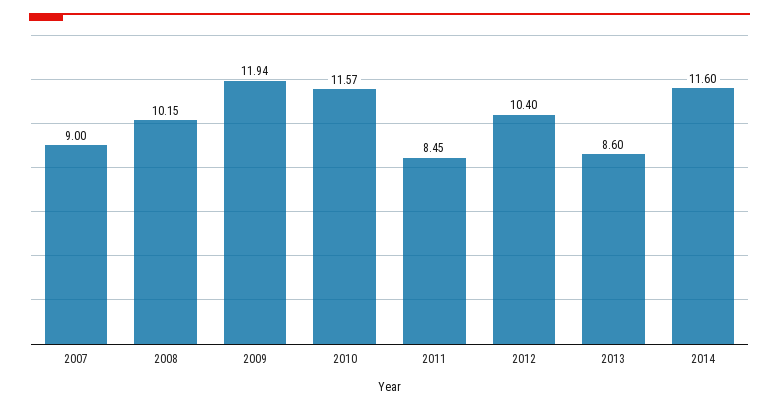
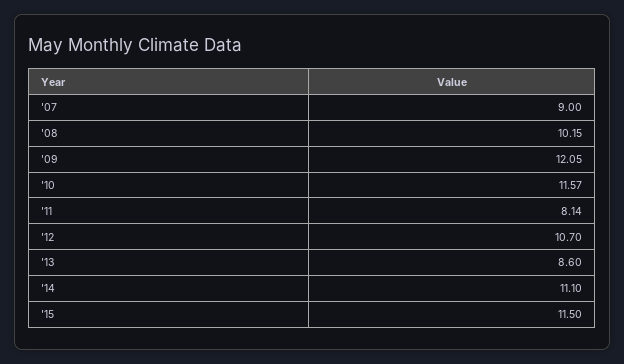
  {
    "2007": 9,
    "2008": 10.15,
-   "2009": 11.94,
+   "2009": 12.05,
    "2010": 11.57,
-   "2011": 8.45,
+   "2011": 8.14,
-   "2012": 10.4,
+   "2012": 10.7,
    "2013": 8.6,
-   "2014": 11.6
+   "2014": 11.1,
+   "'15": 11.5
  }

